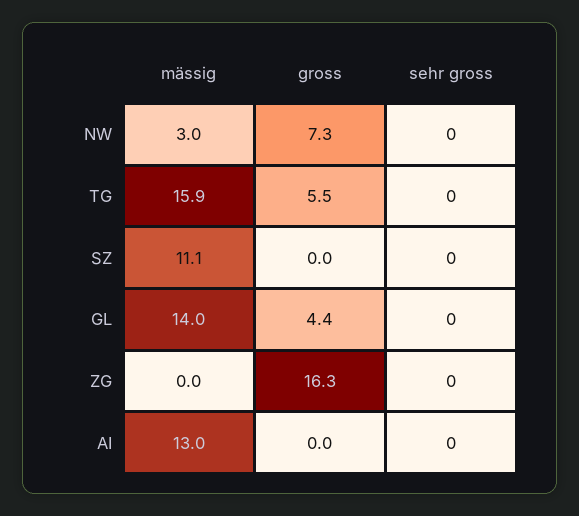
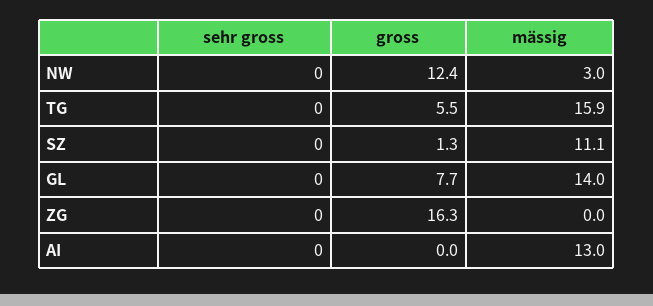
  {
    "mässig": {
      "NW": 3,
      "TG": 15.9,
      "SZ": 11.1,
      "GL": 14,
      "ZG": 0,
      "AI": 13
    },
    "gross": {
-     "NW": 7.3,
+     "NW": 12.4,
      "TG": 5.5,
-     "SZ": 0,
+     "SZ": 1.3,
-     "GL": 4.4,
+     "GL": 7.7,
      "ZG": 16.3,
      "AI": 0
    },
    "sehr gross": {
      "NW": 0,
      "TG": 0,
      "SZ": 0,
      "GL": 0,
      "ZG": 0,
      "AI": 0
    }
  }

